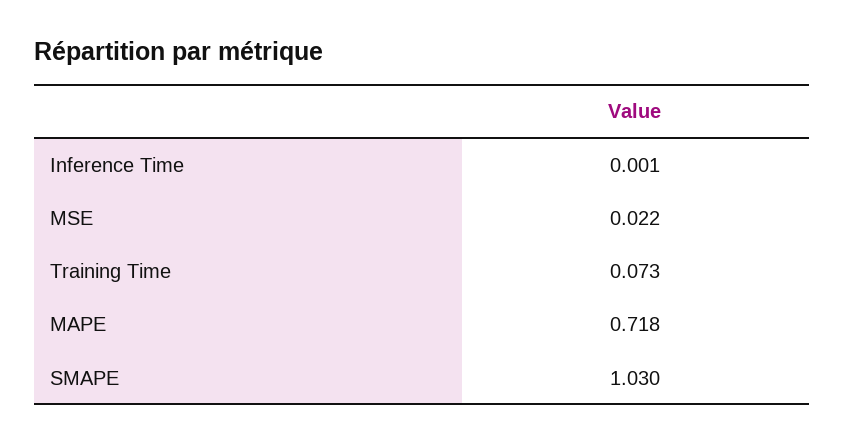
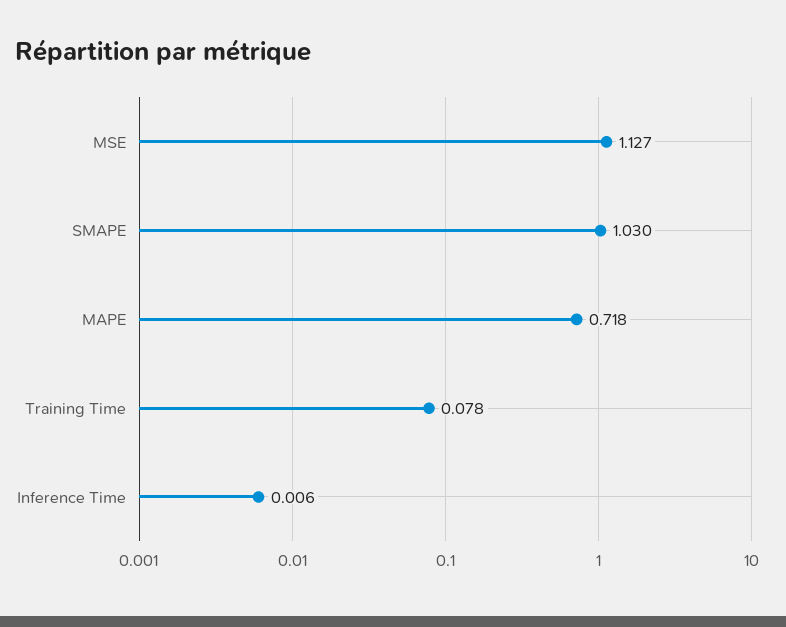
  {
-   "Inference Time": 0.001,
+   "Inference Time": 0.006,
-   "MSE": 0.022,
+   "MSE": 1.127,
-   "Training Time": 0.073,
+   "Training Time": 0.078,
    "MAPE": 0.718,
    "SMAPE": 1.03
  }

